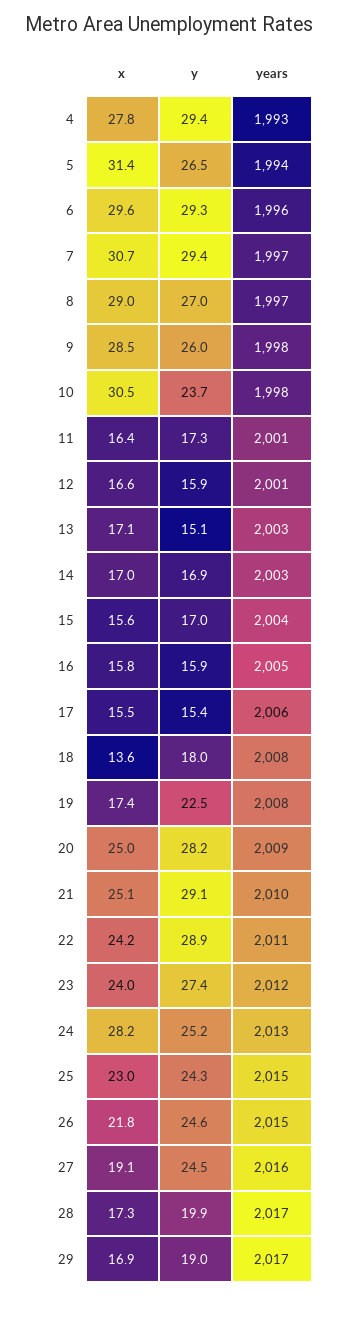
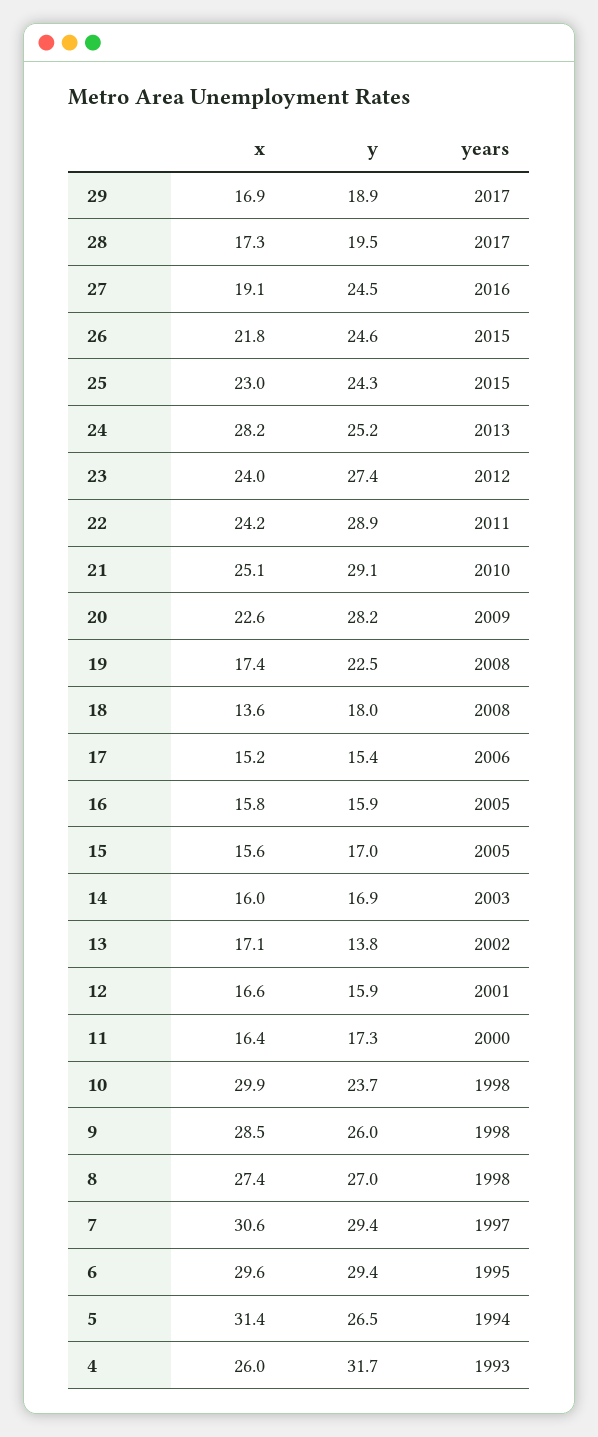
  {
    "x": {
-     "4": 27.8,
+     "4": 26,
      "5": 31.4,
      "6": 29.6,
-     "7": 30.7,
+     "7": 30.6,
-     "8": 29,
+     "8": 27.4,
      "9": 28.5,
-     "10": 30.5,
+     "10": 29.9,
      "11": 16.4,
      "12": 16.6,
      "13": 17.1,
-     "14": 17,
+     "14": 16,
      "15": 15.6,
      "16": 15.8,
-     "17": 15.5,
+     "17": 15.2,
      "18": 13.6,
      "19": 17.4,
-     "20": 25,
+     "20": 22.6,
      "21": 25.1,
      "22": 24.2,
      "23": 24,
      "24": 28.2,
      "25": 23,
      "26": 21.8,
      "27": 19.1,
      "28": 17.3,
      "29": 16.9
    },
    "y": {
-     "4": 29.4,
+     "4": 31.7,
      "5": 26.5,
-     "6": 29.3,
+     "6": 29.4,
      "7": 29.4,
      "8": 27,
      "9": 26,
      "10": 23.7,
      "11": 17.3,
      "12": 15.9,
-     "13": 15.1,
+     "13": 13.8,
      "14": 16.9,
      "15": 17,
      "16": 15.9,
      "17": 15.4,
      "18": 18,
      "19": 22.5,
      "20": 28.2,
      "21": 29.1,
      "22": 28.9,
      "23": 27.4,
      "24": 25.2,
      "25": 24.3,
      "26": 24.6,
      "27": 24.5,
-     "28": 19.9,
+     "28": 19.5,
-     "29": 19
+     "29": 18.9
    },
    "years": {
      "4": 1993,
      "5": 1994,
-     "6": 1996,
+     "6": 1995,
      "7": 1997,
-     "8": 1997,
+     "8": 1998,
      "9": 1998,
      "10": 1998,
-     "11": 2001,
+     "11": 2000,
      "12": 2001,
-     "13": 2003,
+     "13": 2002,
      "14": 2003,
-     "15": 2004,
+     "15": 2005,
      "16": 2005,
      "17": 2006,
      "18": 2008,
      "19": 2008,
      "20": 2009,
      "21": 2010,
      "22": 2011,
      "23": 2012,
      "24": 2013,
      "25": 2015,
      "26": 2015,
      "27": 2016,
      "28": 2017,
      "29": 2017
    }
  }

